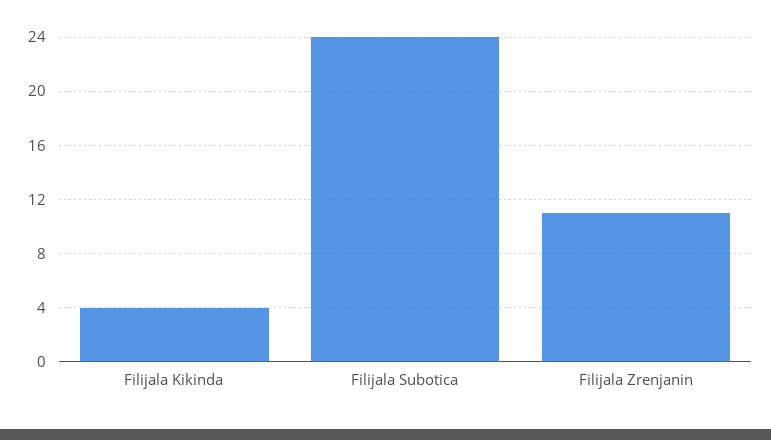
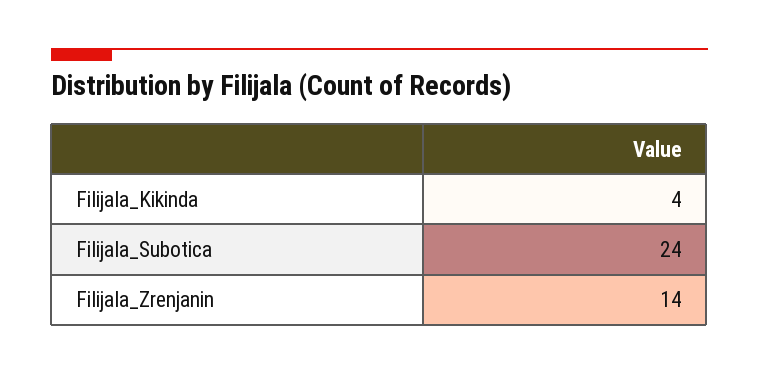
  {
    "Filijala Kikinda": 4,
    "Filijala Subotica": 24,
-   "Filijala Zrenjanin": 11
+   "Filijala Zrenjanin": 14
  }

